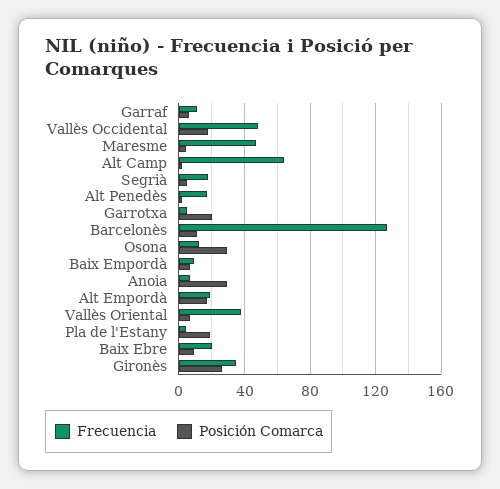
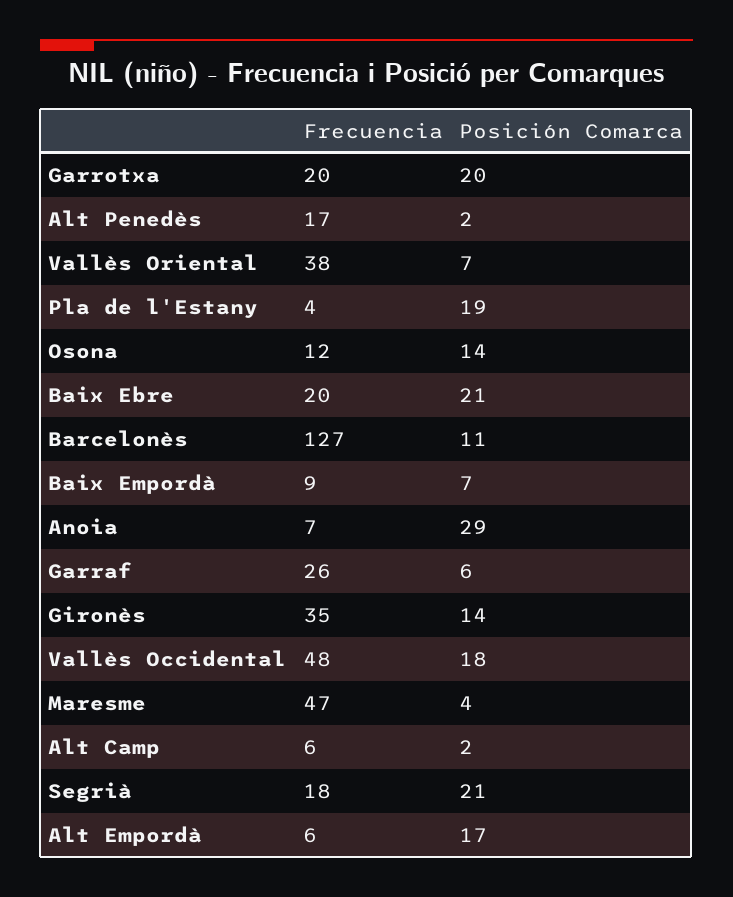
  {
    "Frecuencia": {
-     "Garraf": 10,
+     "Garraf": 26,
      "Vallès Occidental": 48,
      "Maresme": 47,
-     "Alt Camp": 65,
+     "Alt Camp": 6,
      "Segrià": 18,
      "Alt Penedès": 17,
-     "Garrotxa": 5,
+     "Garrotxa": 20,
      "Barcelonès": 127,
      "Osona": 12,
      "Baix Empordà": 9,
      "Anoia": 7,
-     "Alt Empordà": 20,
+     "Alt Empordà": 6,
      "Vallès Oriental": 38,
      "Pla de l'Estany": 4,
      "Baix Ebre": 20,
      "Gironès": 35
    },
    "Posición Comarca": {
      "Garraf": 6,
      "Vallès Occidental": 18,
      "Maresme": 4,
      "Alt Camp": 2,
-     "Segrià": 5,
+     "Segrià": 21,
      "Alt Penedès": 2,
      "Garrotxa": 20,
      "Barcelonès": 11,
-     "Osona": 30,
+     "Osona": 14,
      "Baix Empordà": 7,
      "Anoia": 29,
      "Alt Empordà": 17,
      "Vallès Oriental": 7,
      "Pla de l'Estany": 19,
-     "Baix Ebre": 10,
+     "Baix Ebre": 21,
-     "Gironès": 25
+     "Gironès": 14
    }
  }

